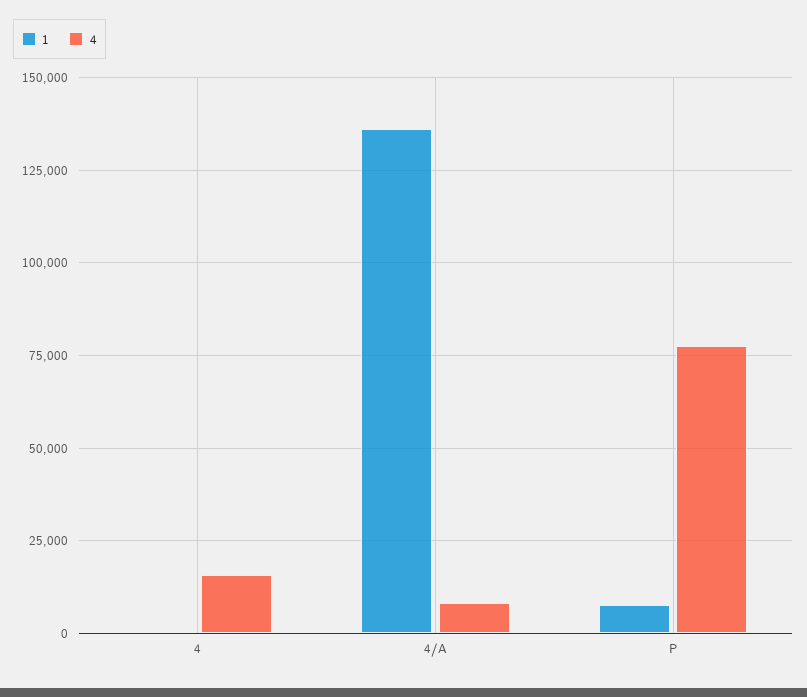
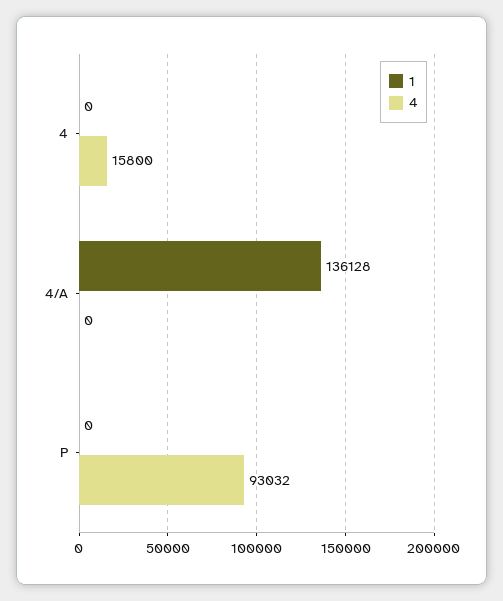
  {
    "1": {
      "4": 0,
      "4/A": 136128,
-     "P": 7500
+     "P": 0
    },
    "4": {
      "4": 15800,
-     "4/A": 7500,
+     "4/A": 0,
-     "P": 77500
+     "P": 93032
    }
  }

